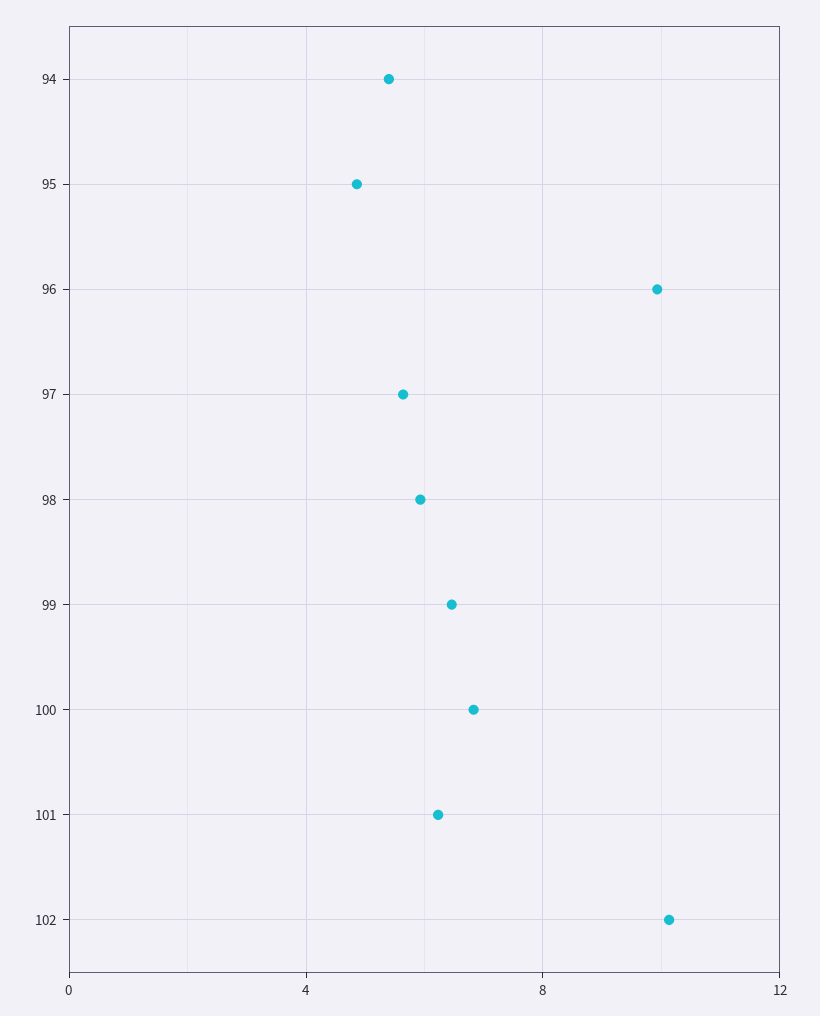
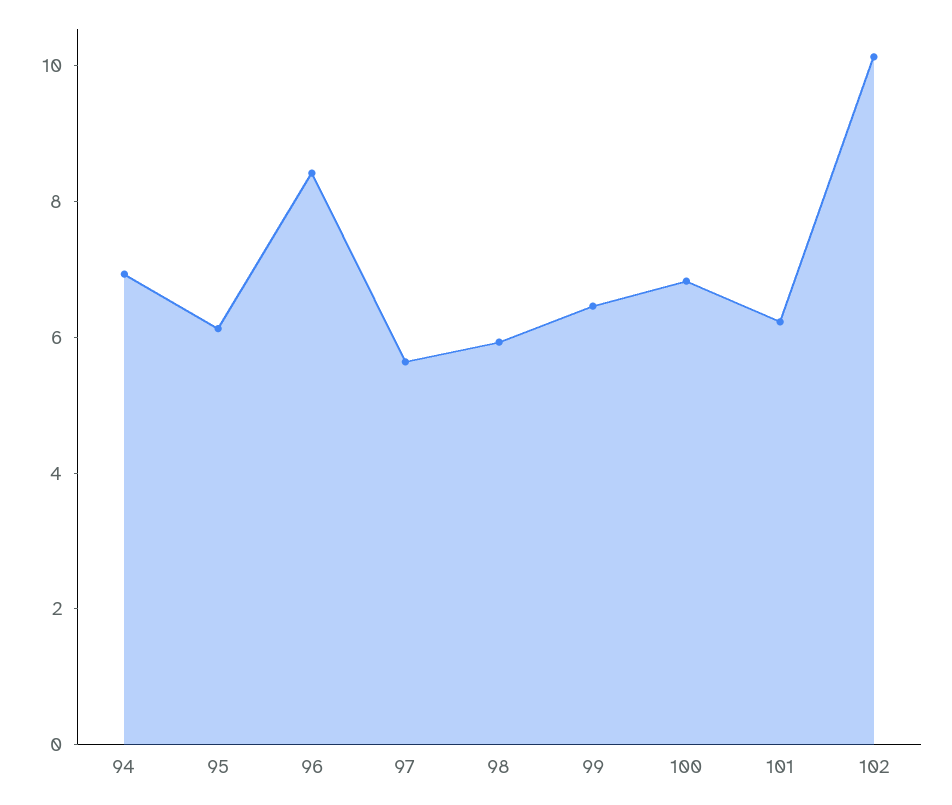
  {
-   "94": 5.5,
+   "94": 7,
-   "95": 5,
+   "95": 6,
-   "96": 10,
+   "96": 8.5,
    "97": 5.5,
    "98": 6,
    "99": 6.5,
    "100": 7,
    "101": 6,
    "102": 10
  }

